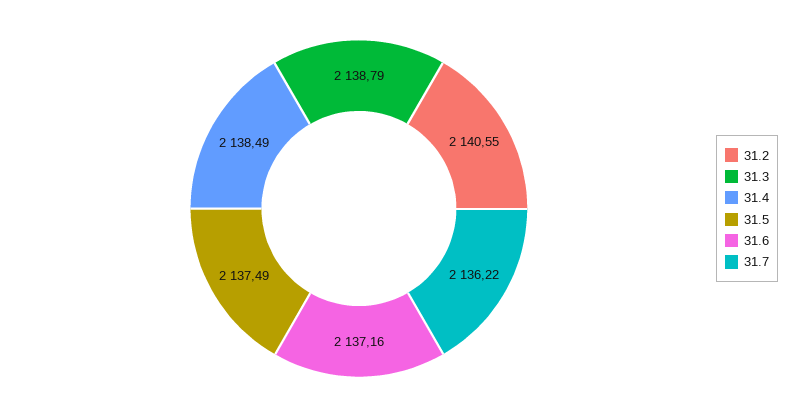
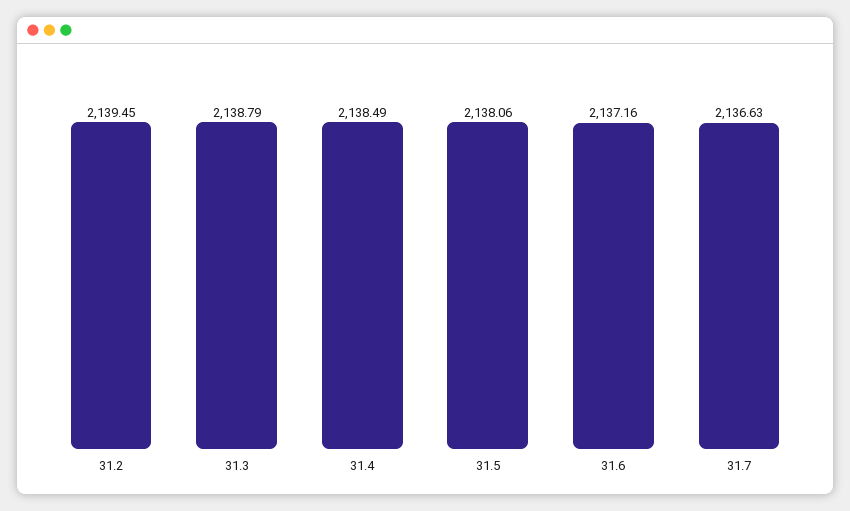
  {
-   "31.2": 2140.55,
+   "31.2": 2139.45,
    "31.3": 2138.79,
    "31.4": 2138.49,
-   "31.5": 2137.49,
+   "31.5": 2138.06,
    "31.6": 2137.16,
-   "31.7": 2136.22
+   "31.7": 2136.63
  }

